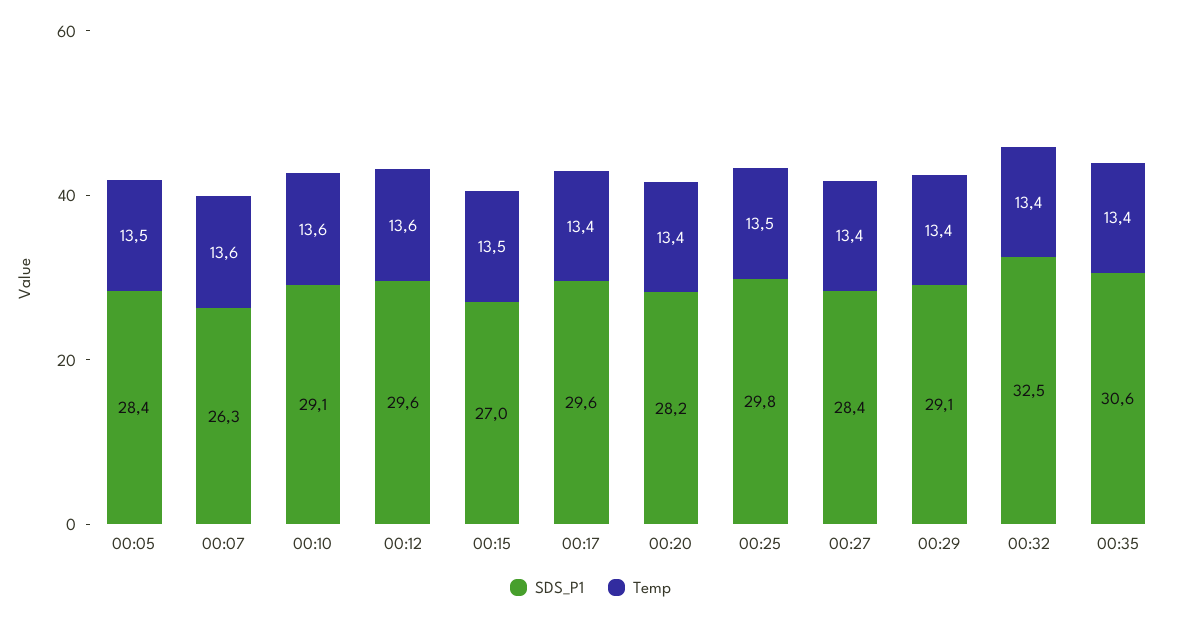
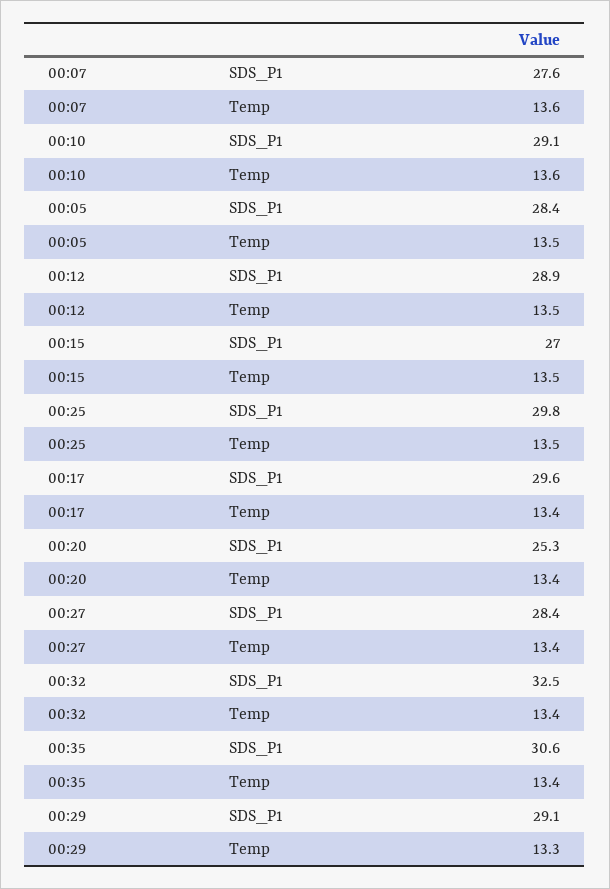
  {
    "SDS_P1": {
      "00:05": 28.4,
-     "00:07": 26.3,
+     "00:07": 27.6,
      "00:10": 29.1,
-     "00:12": 29.6,
+     "00:12": 28.9,
      "00:15": 27,
      "00:17": 29.6,
-     "00:20": 28.2,
+     "00:20": 25.3,
      "00:25": 29.8,
      "00:27": 28.4,
      "00:29": 29.1,
      "00:32": 32.5,
      "00:35": 30.6
    },
    "Temp": {
      "00:05": 13.5,
      "00:07": 13.6,
      "00:10": 13.6,
-     "00:12": 13.6,
+     "00:12": 13.5,
      "00:15": 13.5,
      "00:17": 13.4,
      "00:20": 13.4,
      "00:25": 13.5,
      "00:27": 13.4,
-     "00:29": 13.4,
+     "00:29": 13.3,
      "00:32": 13.4,
      "00:35": 13.4
    }
  }

